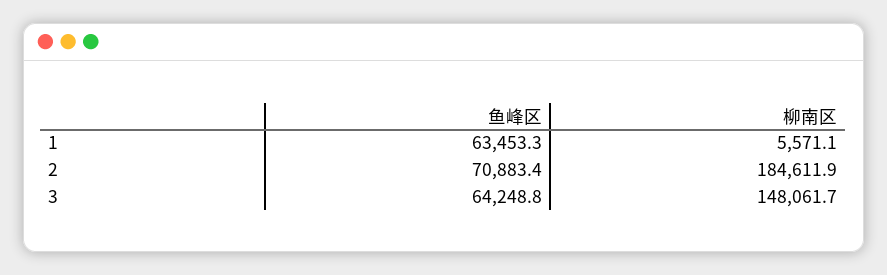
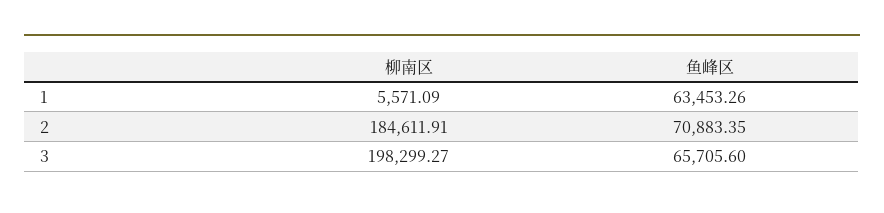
  {
    "鱼峰区": {
      "1": 63453.26,
      "2": 70883.35,
-     "3": 64248.8
+     "3": 65705.6
    },
    "柳南区": {
      "1": 5571.09,
      "2": 184611.91,
-     "3": 148061.7
+     "3": 198299.27
    }
  }

